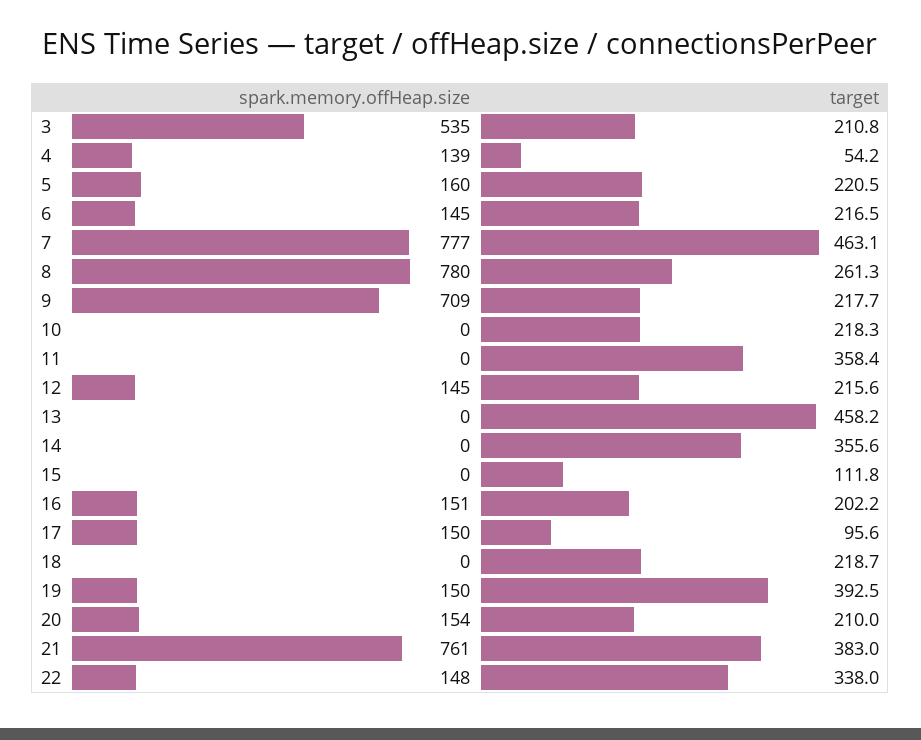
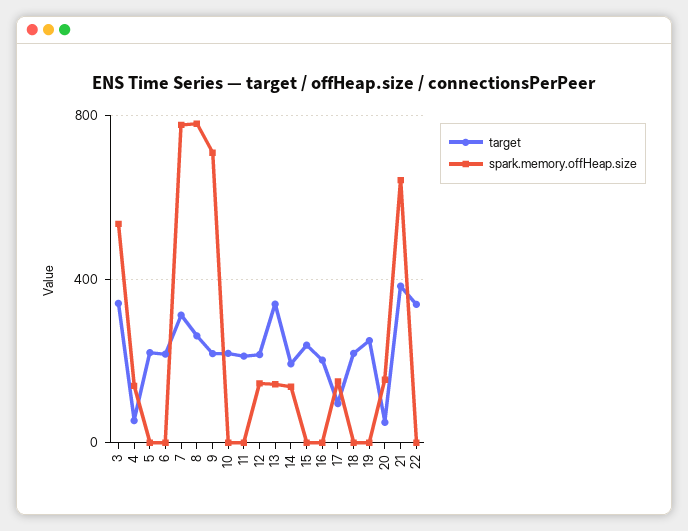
  {
    "spark.memory.offHeap.size": {
      "3": 535,
      "4": 139,
-     "5": 160,
+     "5": 0,
-     "6": 145,
+     "6": 0,
      "7": 777,
      "8": 780,
      "9": 709,
      "10": 0,
      "11": 0,
      "12": 145,
-     "13": 0,
+     "13": 150,
-     "14": 0,
+     "14": 150,
      "15": 0,
-     "16": 151,
+     "16": 0,
      "17": 150,
      "18": 0,
-     "19": 150,
+     "19": 0,
      "20": 154,
-     "21": 761,
+     "21": 650,
-     "22": 148
+     "22": 0
    },
    "target": {
-     "3": 210.8,
+     "3": 350,
      "4": 54.2,
      "5": 220.5,
      "6": 216.5,
-     "7": 463.1,
+     "7": 300,
      "8": 261.3,
      "9": 217.7,
      "10": 218.3,
-     "11": 358.4,
+     "11": 200,
      "12": 215.6,
-     "13": 458.2,
+     "13": 350,
-     "14": 355.6,
+     "14": 200,
-     "15": 111.8,
+     "15": 250,
      "16": 202.2,
      "17": 95.6,
      "18": 218.7,
-     "19": 392.5,
+     "19": 250,
-     "20": 210,
+     "20": 50,
      "21": 383,
      "22": 338
    }
  }

